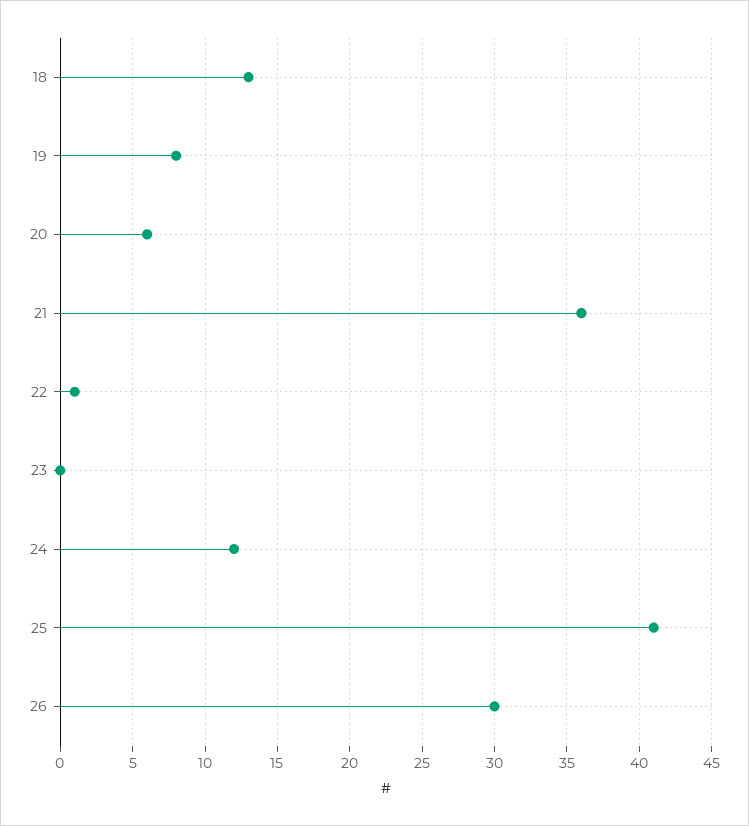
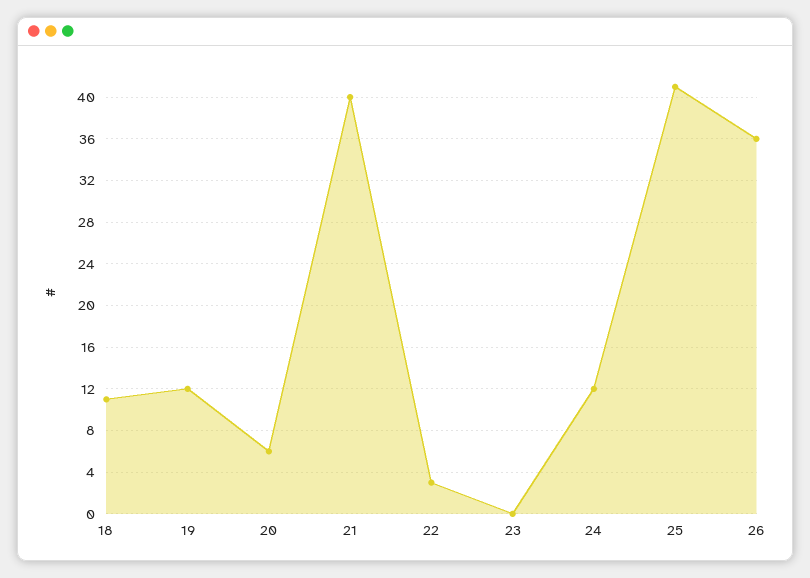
  {
-   "18": 13,
+   "18": 11,
-   "19": 8,
+   "19": 12,
    "20": 6,
-   "21": 36,
+   "21": 40,
-   "22": 1,
+   "22": 3,
    "23": 0,
    "24": 12,
    "25": 41,
-   "26": 30
+   "26": 36
  }

